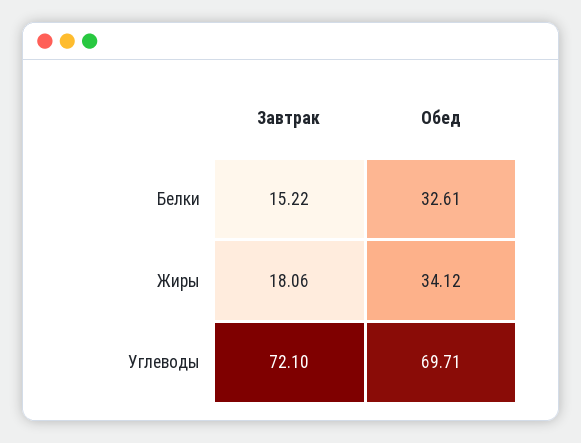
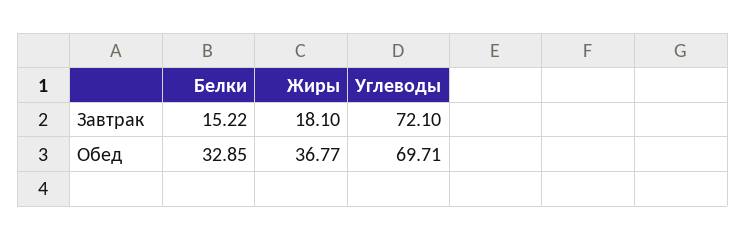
  {
    "Завтрак": {
      "Белки": 15.22,
-     "Жиры": 18.06,
+     "Жиры": 18.1,
      "Углеводы": 72.1
    },
    "Обед": {
-     "Белки": 32.61,
+     "Белки": 32.85,
-     "Жиры": 34.12,
+     "Жиры": 36.77,
      "Углеводы": 69.71
    }
  }

